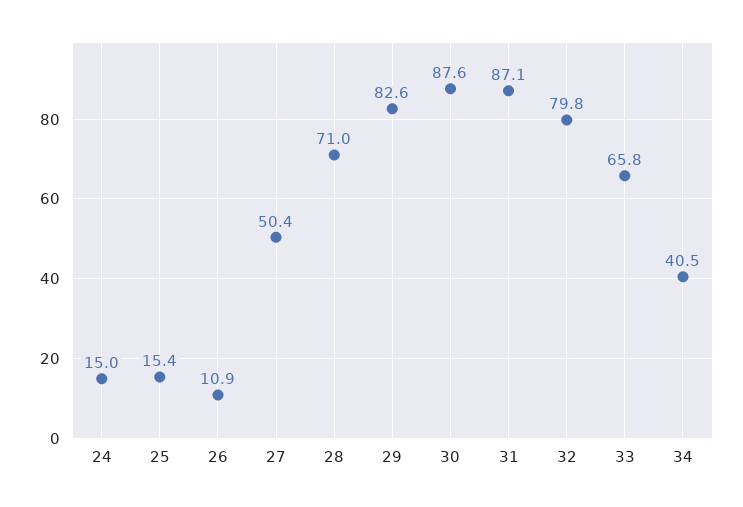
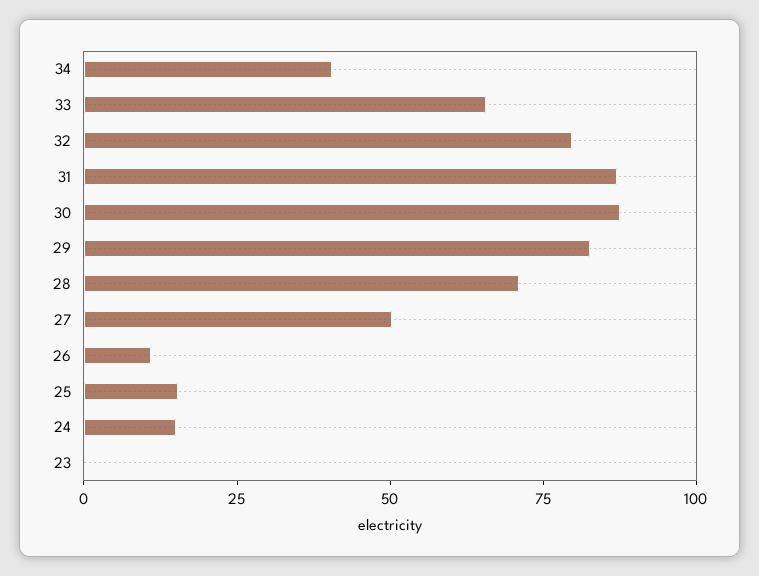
  {
    "24": 15,
    "25": 15.4,
    "26": 10.9,
    "27": 50.4,
    "28": 71,
    "29": 82.6,
    "30": 87.6,
    "31": 87.1,
    "32": 79.8,
    "33": 65.8,
-   "34": 40.5
+   "34": 40.5,
+   "23": 0
  }

